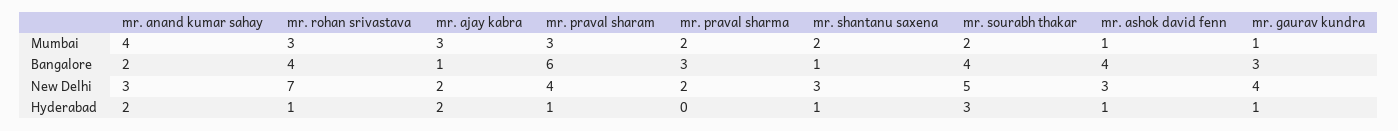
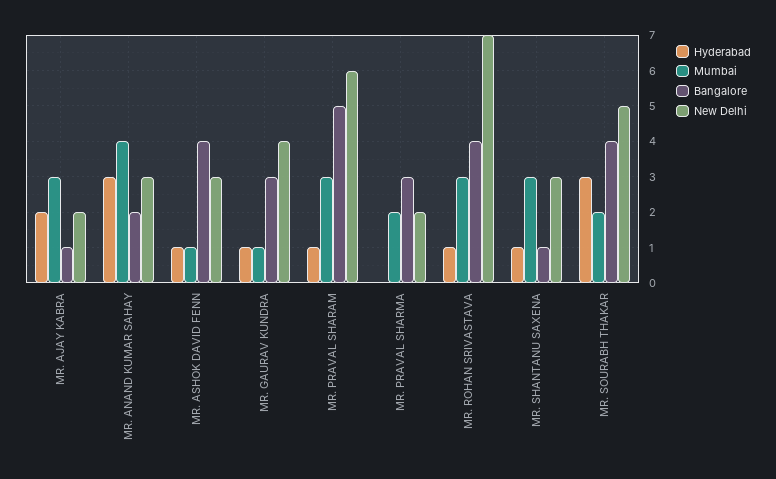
  {
    "Mumbai": {
      "mr. anand kumar sahay": 4,
      "mr. rohan srivastava": 3,
      "mr. ajay kabra": 3,
      "mr. praval sharam": 3,
      "mr. praval sharma": 2,
-     "mr. shantanu saxena": 2,
+     "mr. shantanu saxena": 3,
      "mr. sourabh thakar": 2,
      "mr. ashok david fenn": 1,
      "mr. gaurav kundra": 1
    },
    "Bangalore": {
      "mr. anand kumar sahay": 2,
      "mr. rohan srivastava": 4,
      "mr. ajay kabra": 1,
-     "mr. praval sharam": 6,
+     "mr. praval sharam": 5,
      "mr. praval sharma": 3,
      "mr. shantanu saxena": 1,
      "mr. sourabh thakar": 4,
      "mr. ashok david fenn": 4,
      "mr. gaurav kundra": 3
    },
    "New Delhi": {
      "mr. anand kumar sahay": 3,
      "mr. rohan srivastava": 7,
      "mr. ajay kabra": 2,
-     "mr. praval sharam": 4,
+     "mr. praval sharam": 6,
      "mr. praval sharma": 2,
      "mr. shantanu saxena": 3,
      "mr. sourabh thakar": 5,
      "mr. ashok david fenn": 3,
      "mr. gaurav kundra": 4
    },
    "Hyderabad": {
-     "mr. anand kumar sahay": 2,
+     "mr. anand kumar sahay": 3,
      "mr. rohan srivastava": 1,
      "mr. ajay kabra": 2,
      "mr. praval sharam": 1,
      "mr. praval sharma": 0,
      "mr. shantanu saxena": 1,
      "mr. sourabh thakar": 3,
      "mr. ashok david fenn": 1,
      "mr. gaurav kundra": 1
    }
  }

